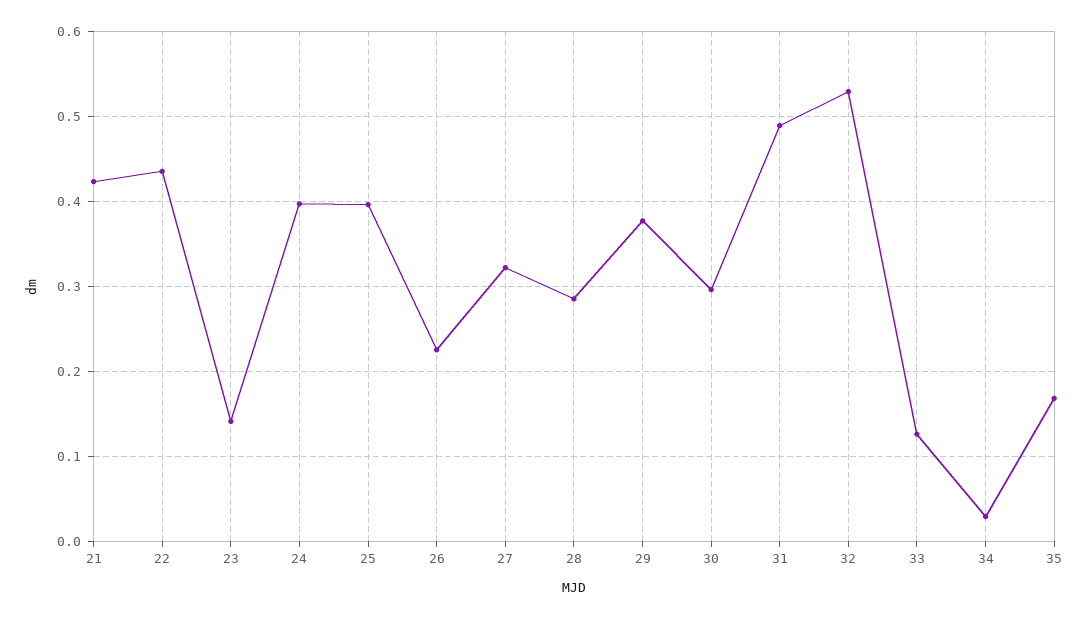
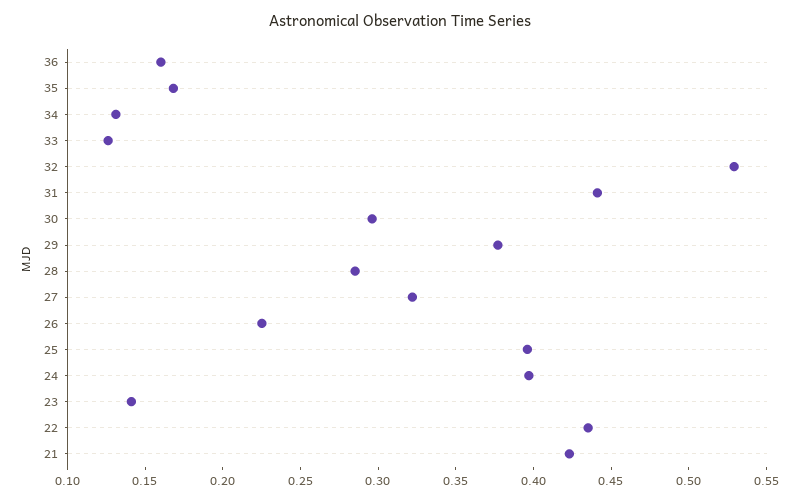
  {
    "21": 0.42,
    "22": 0.44,
    "23": 0.14,
    "24": 0.4,
    "25": 0.4,
    "26": 0.23,
    "27": 0.32,
    "28": 0.29,
    "29": 0.38,
    "30": 0.3,
-   "31": 0.49,
+   "31": 0.44,
    "32": 0.53,
    "33": 0.13,
-   "34": 0.03,
+   "34": 0.13,
-   "35": 0.17
+   "35": 0.17,
+   "36": 0.16
  }

